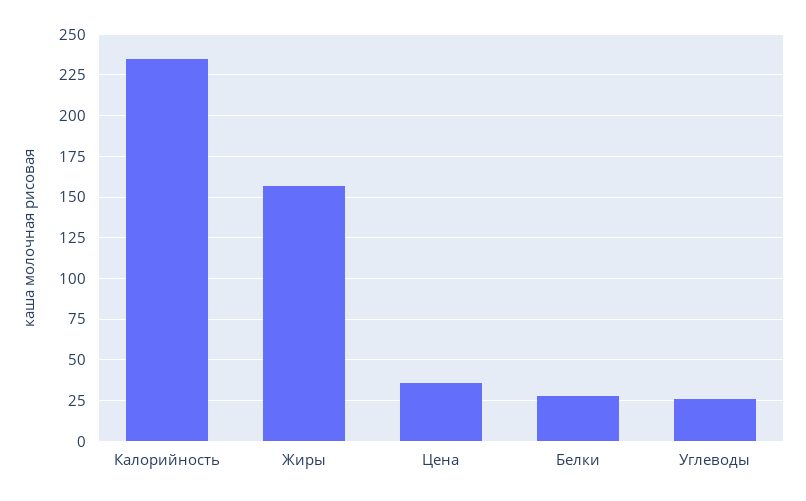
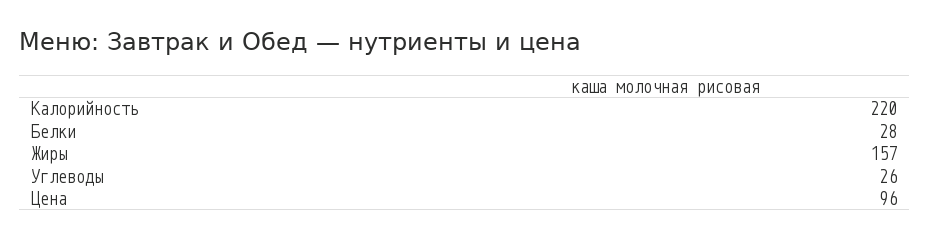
  {
-   "Калорийность": 235,
+   "Калорийность": 220,
    "Жиры": 157,
-   "Цена": 35,
+   "Цена": 96,
    "Белки": 28,
    "Углеводы": 26
  }

